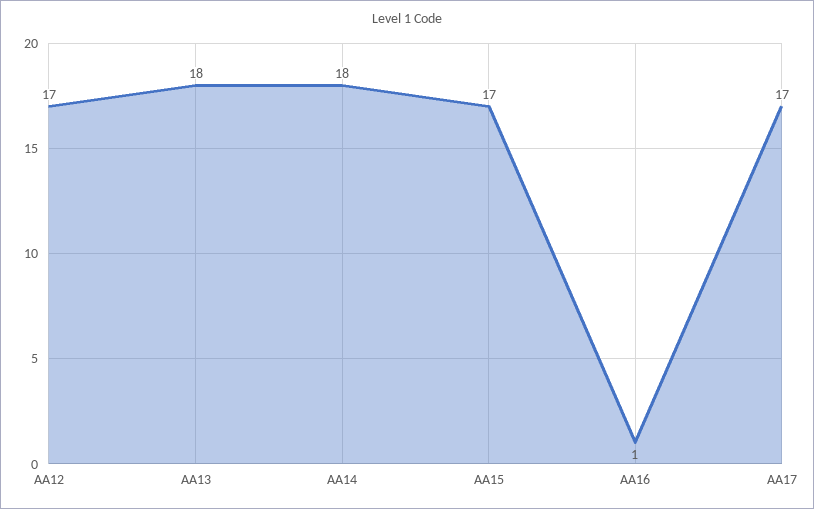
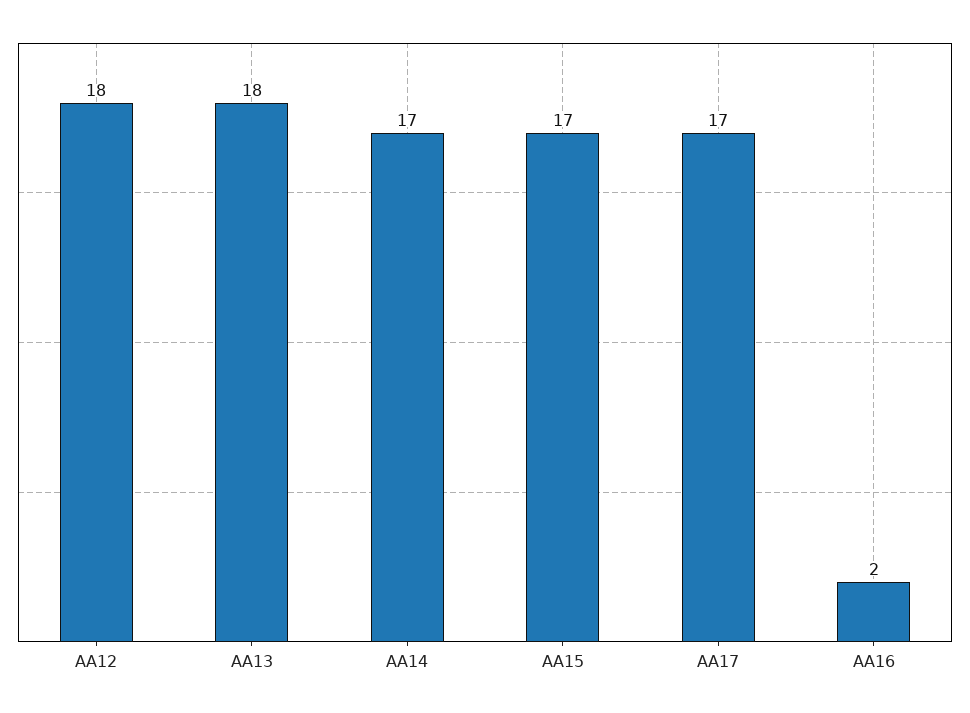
  {
-   "AA12": 17,
+   "AA12": 18,
    "AA13": 18,
-   "AA14": 18,
+   "AA14": 17,
    "AA15": 17,
-   "AA16": 1,
+   "AA16": 2,
    "AA17": 17
  }

